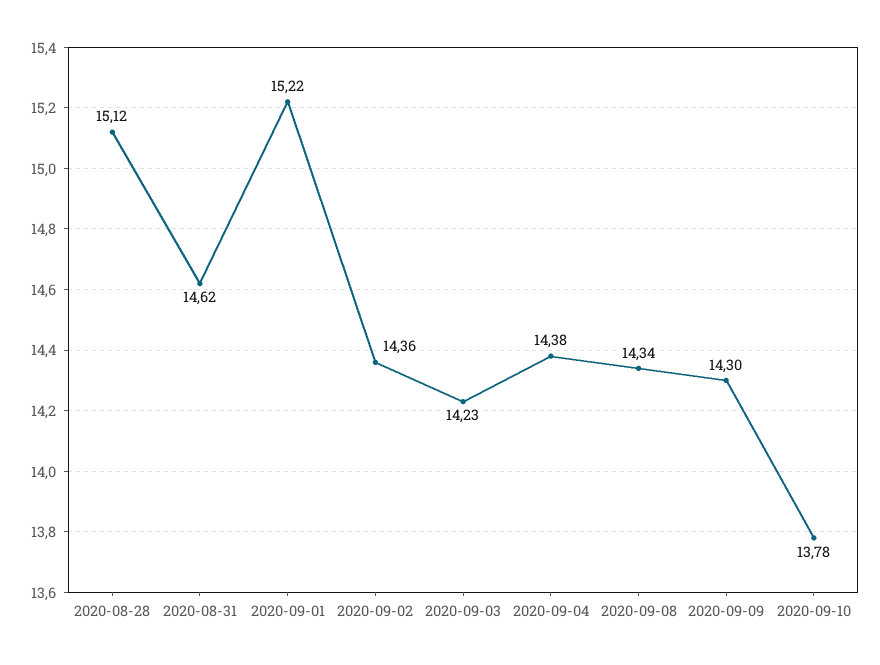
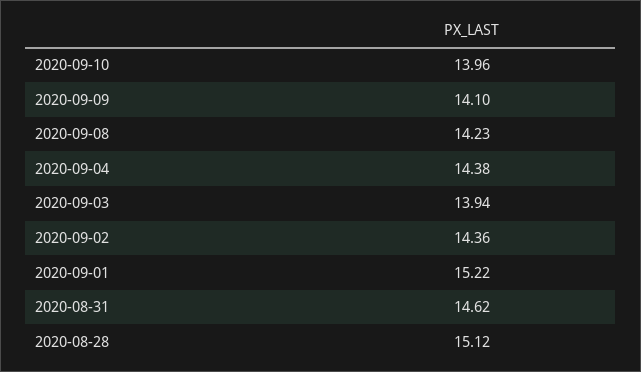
  {
    "2020-08-28": 15.12,
    "2020-08-31": 14.62,
    "2020-09-01": 15.22,
    "2020-09-02": 14.36,
-   "2020-09-03": 14.23,
+   "2020-09-03": 13.94,
    "2020-09-04": 14.38,
-   "2020-09-08": 14.34,
+   "2020-09-08": 14.23,
-   "2020-09-09": 14.3,
+   "2020-09-09": 14.1,
-   "2020-09-10": 13.78
+   "2020-09-10": 13.96
  }

